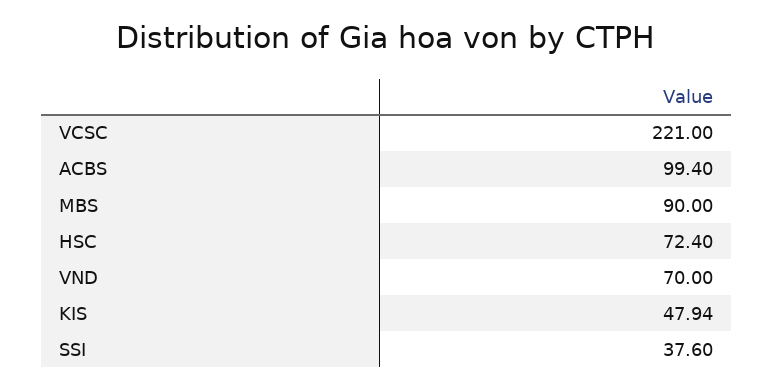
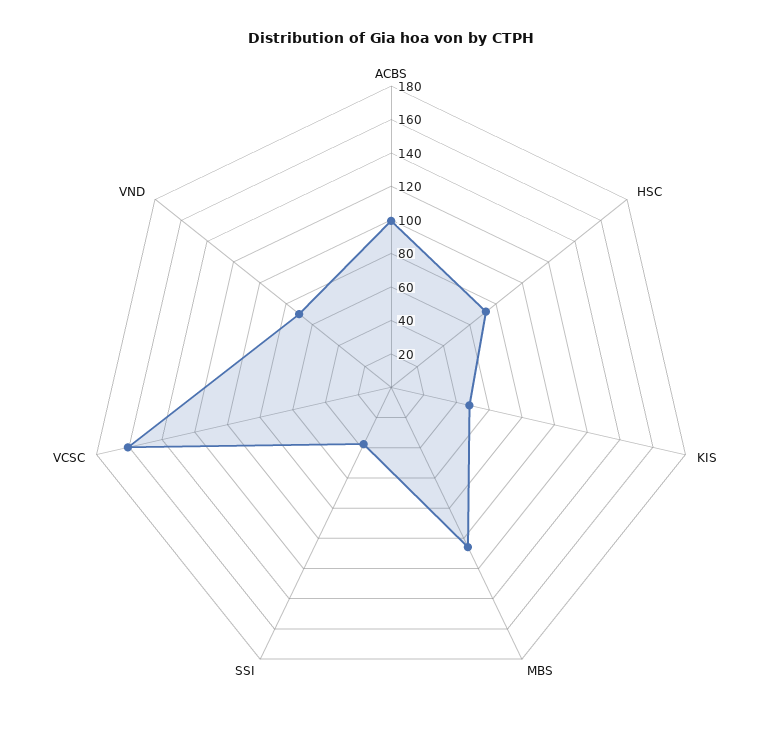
  {
-   "VCSC": 221,
+   "VCSC": 160,
    "ACBS": 99.4,
-   "MBS": 90,
+   "MBS": 105,
    "HSC": 72.4,
    "VND": 70,
    "KIS": 47.94,
    "SSI": 37.6
  }

